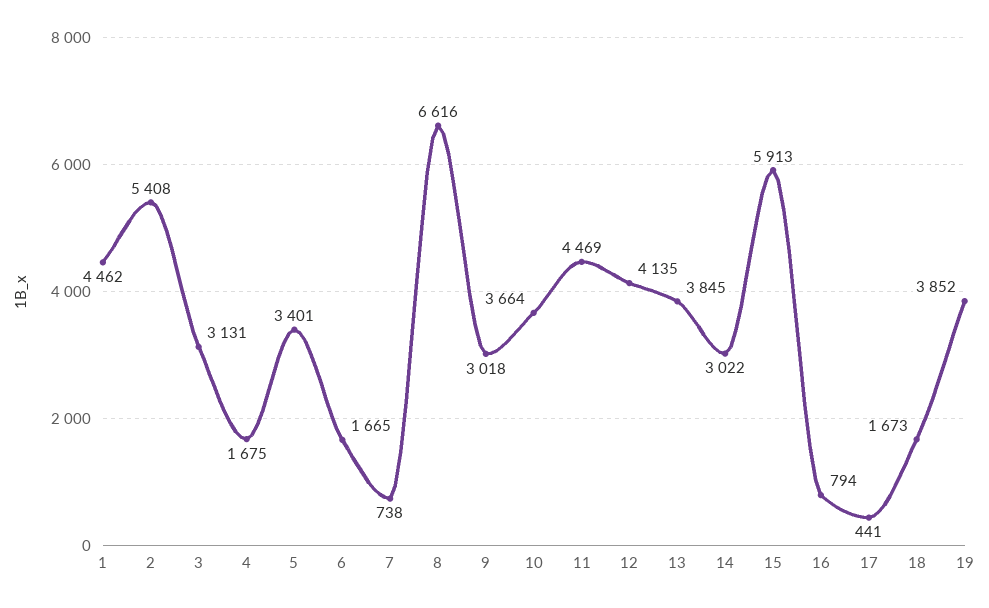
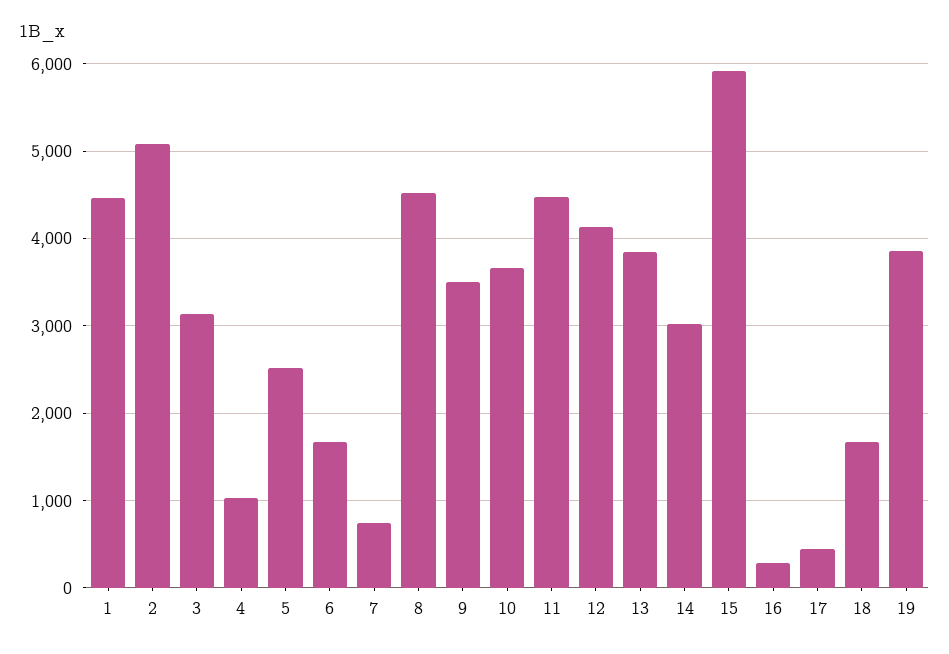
  {
    "1": 4462,
-   "2": 5408,
+   "2": 5100,
    "3": 3131,
-   "4": 1675,
+   "4": 1000,
-   "5": 3401,
+   "5": 2500,
    "6": 1665,
    "7": 738,
-   "8": 6616,
+   "8": 4500,
-   "9": 3018,
+   "9": 3500,
    "10": 3664,
    "11": 4469,
    "12": 4135,
    "13": 3845,
    "14": 3022,
    "15": 5913,
-   "16": 794,
+   "16": 300,
    "17": 441,
    "18": 1673,
    "19": 3852
  }

